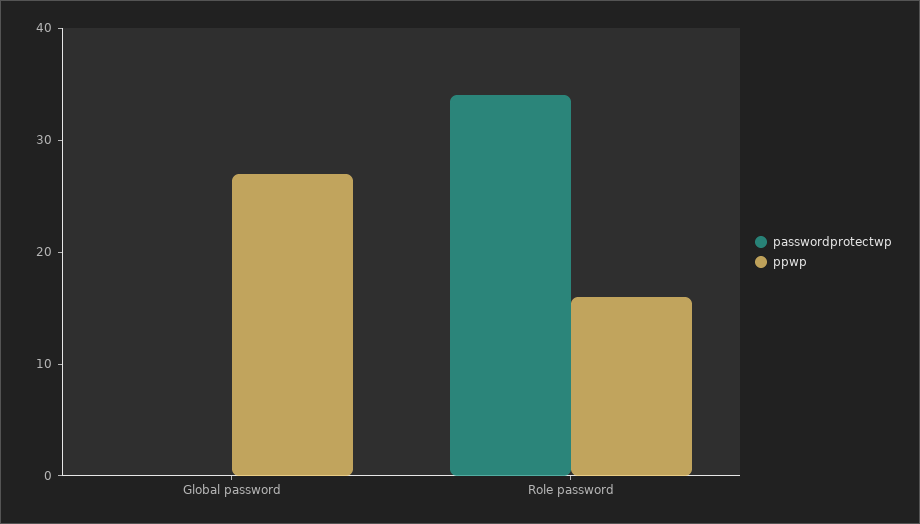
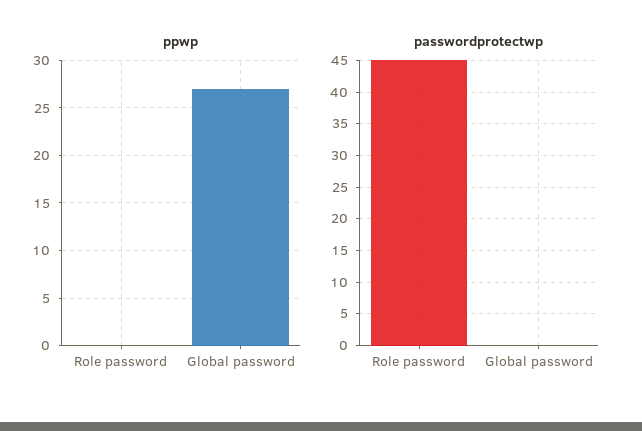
  {
    "passwordprotectwp": {
      "Global password": 0,
-     "Role password": 34
+     "Role password": 45
    },
    "ppwp": {
      "Global password": 27,
-     "Role password": 16
+     "Role password": 0
    }
  }

